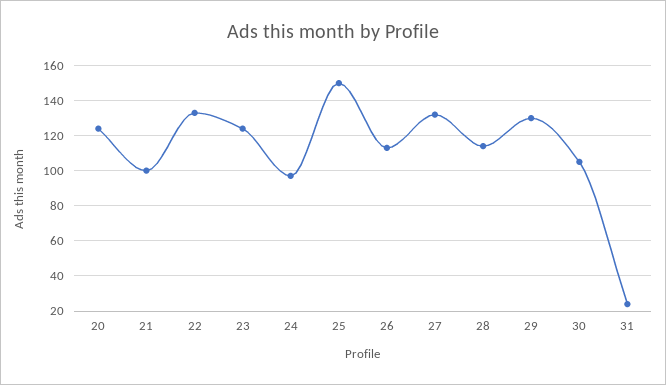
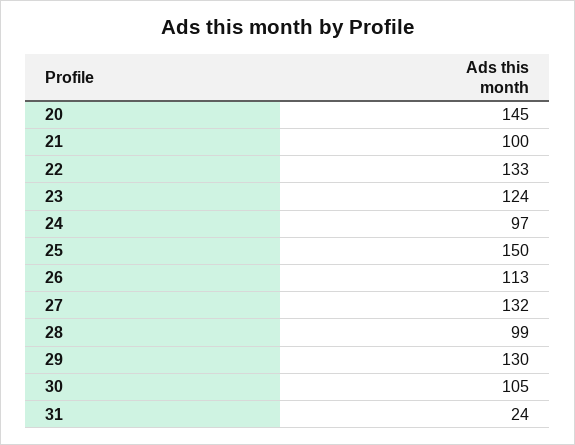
  {
-   "20": 125,
+   "20": 145,
    "21": 100,
    "22": 133,
    "23": 124,
    "24": 97,
    "25": 150,
    "26": 113,
    "27": 132,
-   "28": 115,
+   "28": 99,
    "29": 130,
    "30": 105,
    "31": 24
  }

